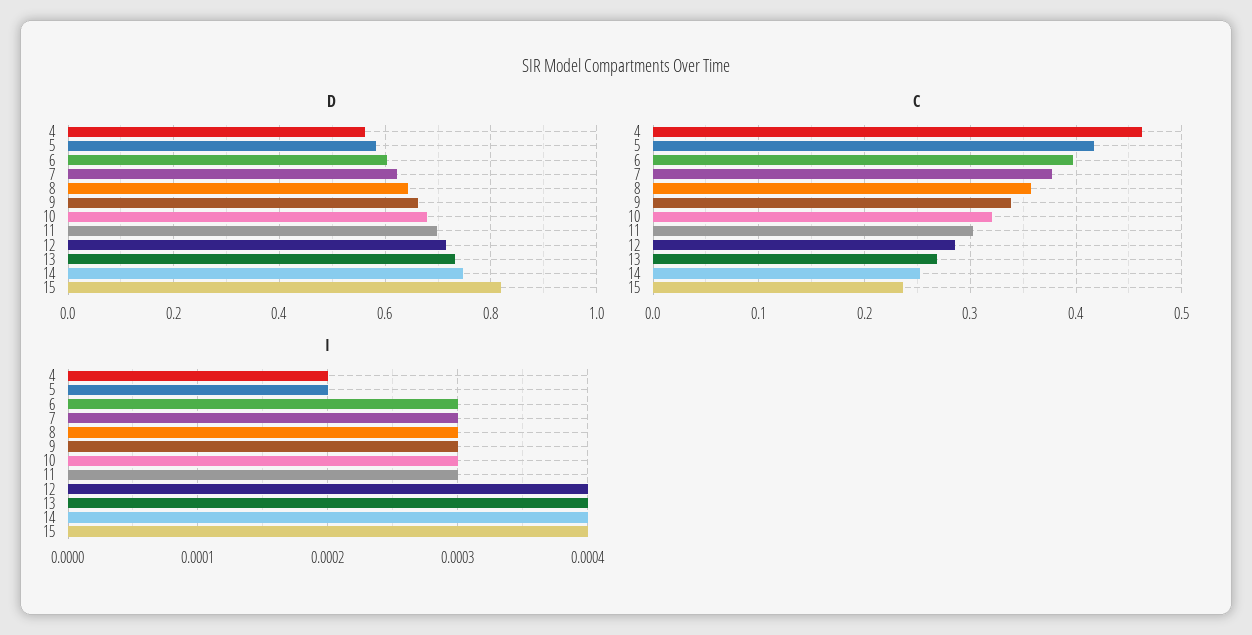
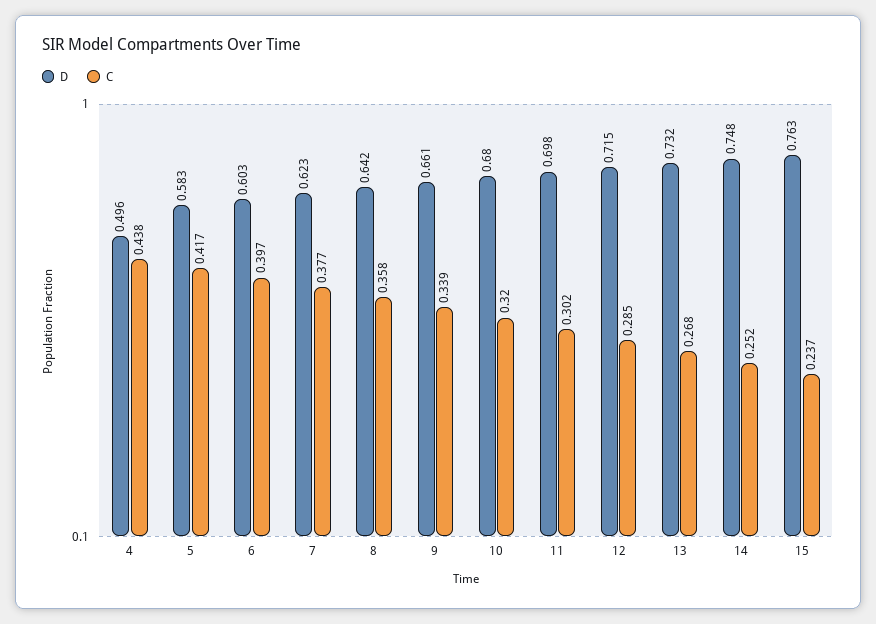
  {
    "D": {
-     "4": 0.56,
+     "4": 0.496,
      "5": 0.583,
      "6": 0.603,
      "7": 0.623,
      "8": 0.642,
      "9": 0.661,
      "10": 0.68,
      "11": 0.698,
      "12": 0.715,
      "13": 0.732,
      "14": 0.748,
-     "15": 0.82
+     "15": 0.763
    },
    "C": {
-     "4": 0.46,
+     "4": 0.438,
      "5": 0.417,
      "6": 0.397,
      "7": 0.377,
      "8": 0.358,
      "9": 0.339,
      "10": 0.32,
      "11": 0.302,
      "12": 0.285,
      "13": 0.268,
      "14": 0.252,
      "15": 0.237
-   },
+   }
-   "I": {
-     "4": 0.0002,
-     "5": 0.0002,
-     "6": 0.0003,
-     "7": 0.0003,
-     "8": 0.0003,
-     "9": 0.0003,
-     "10": 0.0003,
-     "11": 0.0003,
-     "12": 0.0004,
-     "13": 0.0004,
-     "14": 0.0004,
-     "15": 0.0004
-   }
  }

